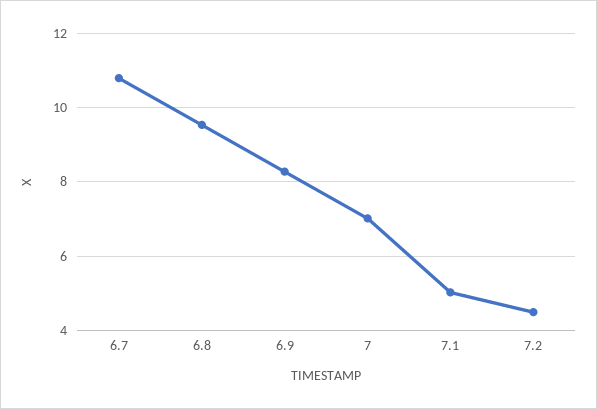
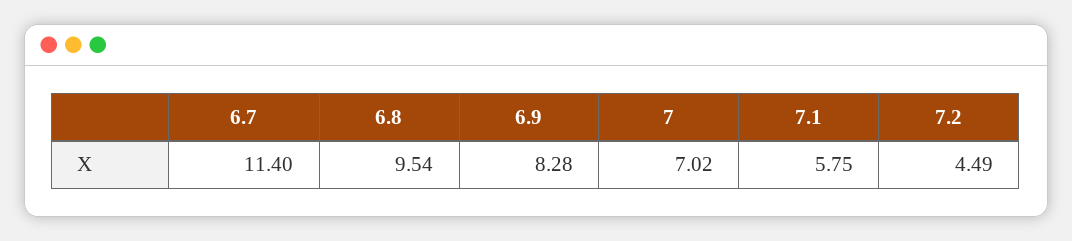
  {
-   "6.7": 10.8,
+   "6.7": 11.4,
    "6.8": 9.54,
    "6.9": 8.28,
    "7": 7.02,
-   "7.1": 5,
+   "7.1": 5.75,
    "7.2": 4.49
  }

